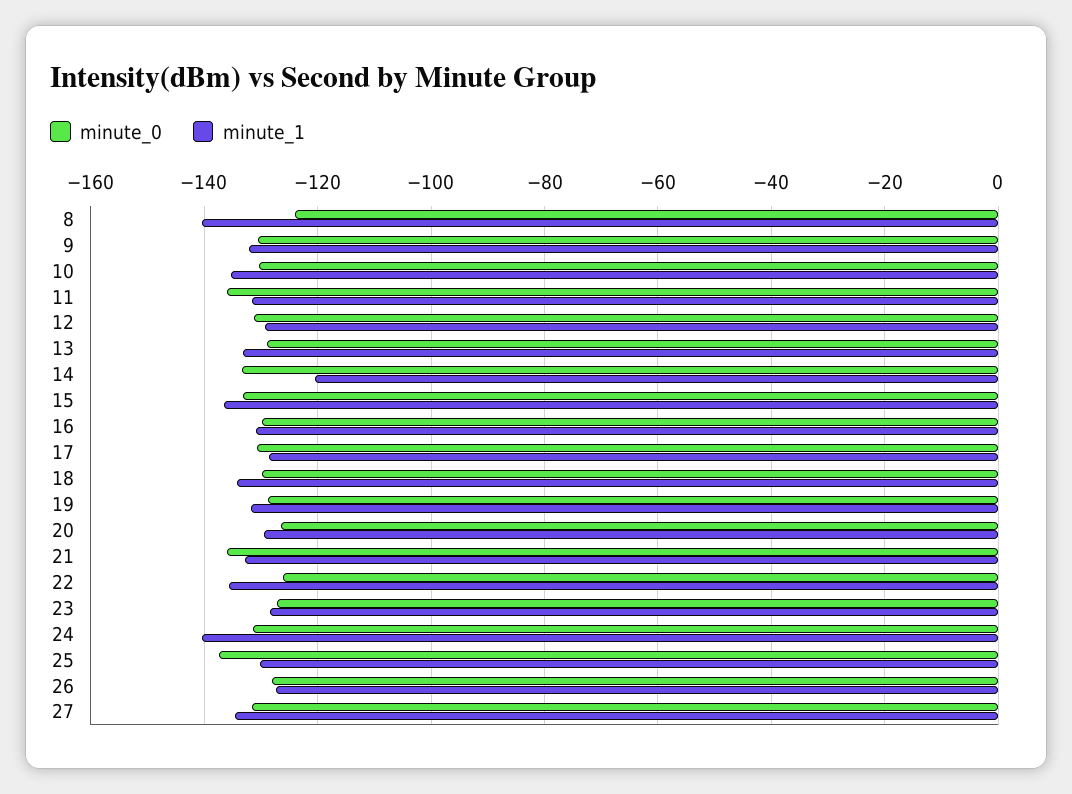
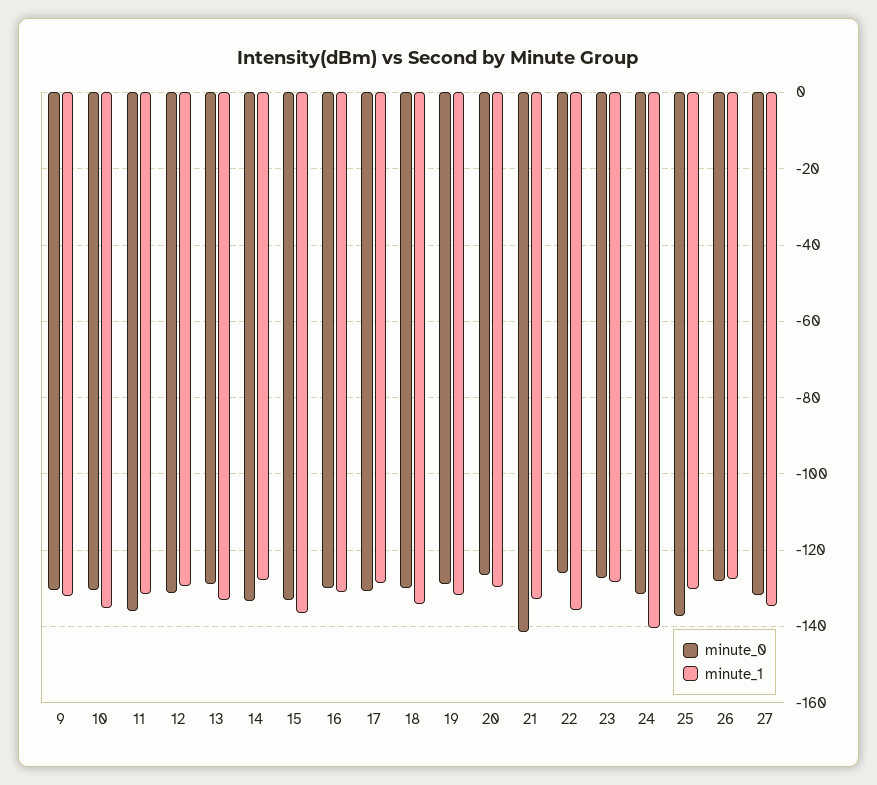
  {
    "minute_0": {
-     "8": -124,
      "9": -130,
      "10": -130,
      "11": -136,
      "12": -132,
      "13": -128,
      "14": -134,
      "15": -134,
      "16": -130,
      "17": -130,
      "18": -130,
      "19": -128,
      "20": -126,
-     "21": -136,
+     "21": -142,
      "22": -126,
      "23": -128,
      "24": -132,
      "25": -138,
      "26": -128,
      "27": -132
    },
    "minute_1": {
-     "8": -140,
      "9": -132,
      "10": -136,
      "11": -132,
      "12": -130,
      "13": -134,
-     "14": -120,
+     "14": -128,
      "15": -136,
      "16": -130,
      "17": -128,
      "18": -134,
      "19": -132,
      "20": -130,
      "21": -132,
      "22": -136,
      "23": -128,
      "24": -140,
      "25": -130,
      "26": -128,
      "27": -134
    }
  }

